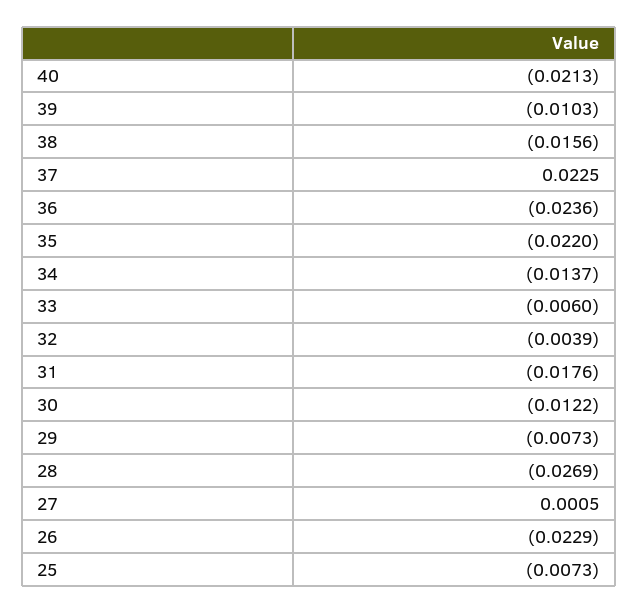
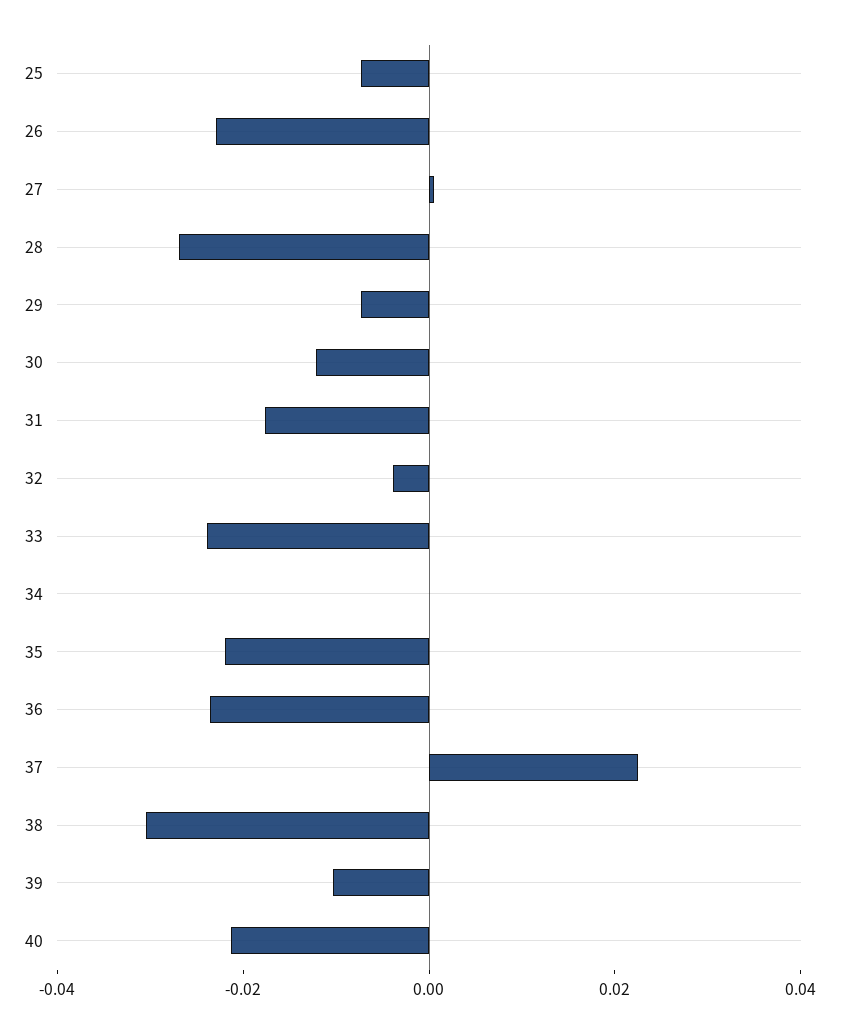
  {
    "40": -0.0213,
    "39": -0.0103,
-   "38": -0.0156,
+   "38": -0.03,
    "37": 0.0225,
    "36": -0.0236,
    "35": -0.022,
-   "34": -0.0137,
+   "34": 0,
-   "33": -0.006,
+   "33": -0.025,
    "32": -0.0039,
    "31": -0.0176,
    "30": -0.0122,
    "29": -0.0073,
    "28": -0.0269,
    "27": 0.0005,
    "26": -0.0229,
    "25": -0.0073
  }

